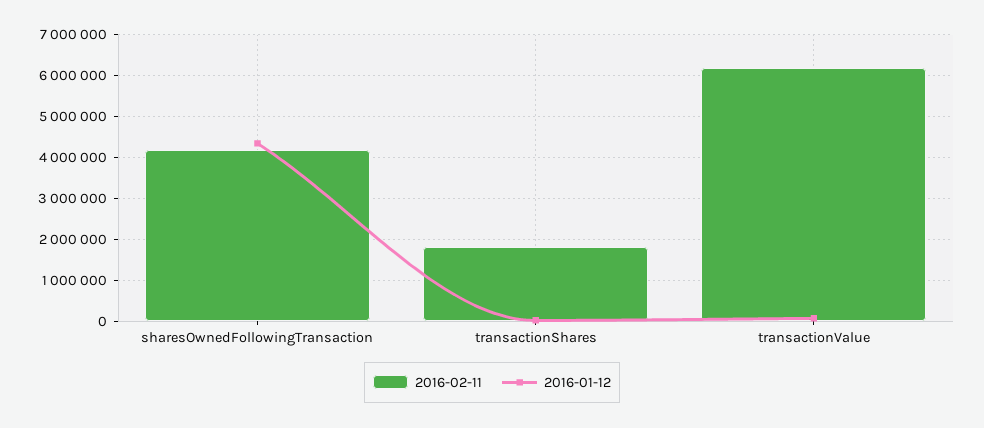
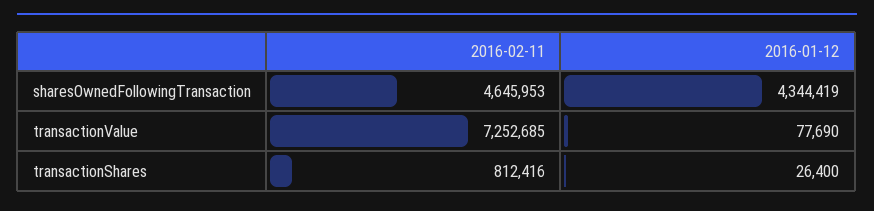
  {
    "2016-02-11": {
-     "sharesOwnedFollowingTransaction": 4200000,
+     "sharesOwnedFollowingTransaction": 4645953,
-     "transactionShares": 1800000,
+     "transactionShares": 812416,
-     "transactionValue": 6200000
+     "transactionValue": 7252685
    },
    "2016-01-12": {
      "sharesOwnedFollowingTransaction": 4344419,
      "transactionShares": 26400,
      "transactionValue": 77690
    }
  }

